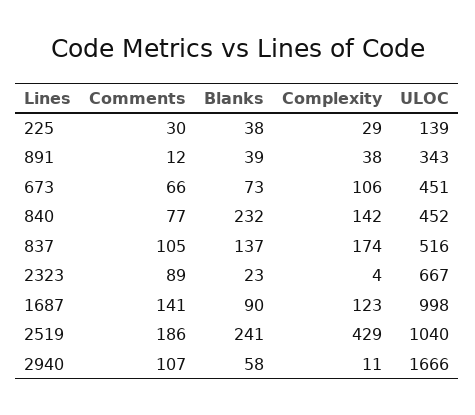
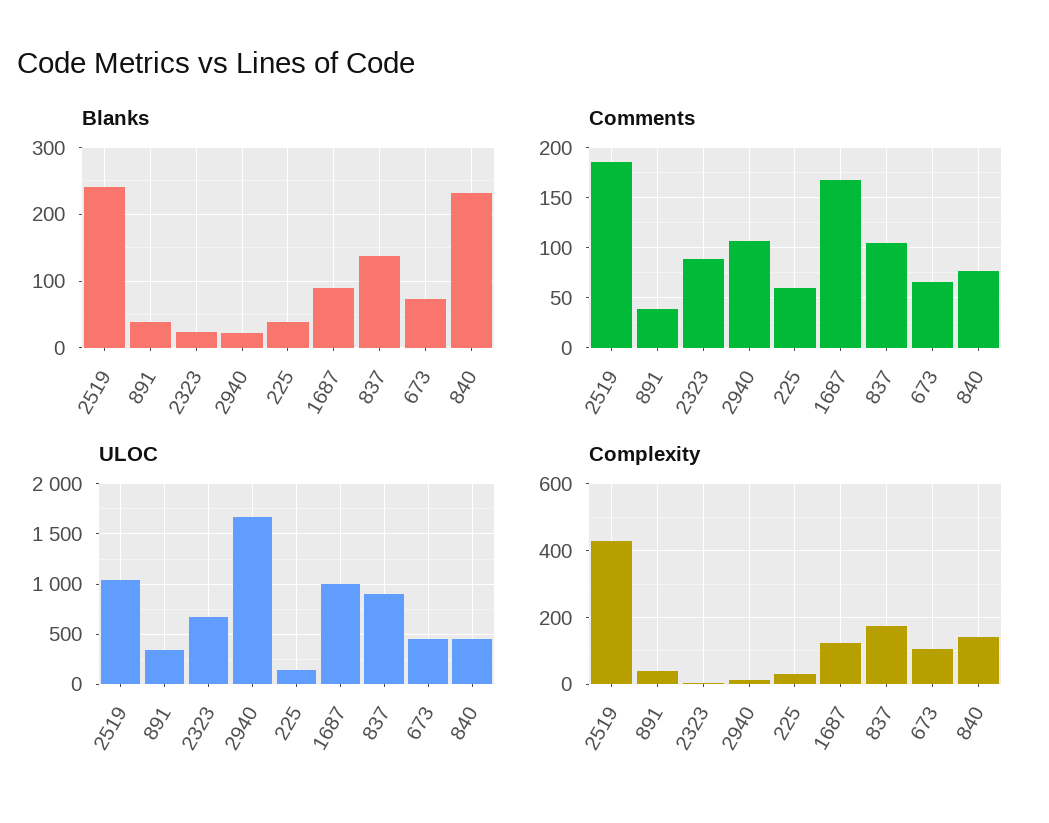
  {
    "Comments": {
-     "225": 30,
+     "225": 60,
-     "891": 12,
+     "891": 40,
      "673": 66,
      "840": 77,
      "837": 105,
      "2323": 89,
-     "1687": 141,
+     "1687": 170,
      "2519": 186,
      "2940": 107
    },
    "Blanks": {
      "225": 38,
      "891": 39,
      "673": 73,
      "840": 232,
      "837": 137,
      "2323": 23,
      "1687": 90,
      "2519": 241,
-     "2940": 58
+     "2940": 20
    },
    "Complexity": {
      "225": 29,
      "891": 38,
      "673": 106,
      "840": 142,
      "837": 174,
      "2323": 4,
      "1687": 123,
      "2519": 429,
      "2940": 11
    },
    "ULOC": {
      "225": 139,
      "891": 343,
      "673": 451,
      "840": 452,
-     "837": 516,
+     "837": 900,
      "2323": 667,
      "1687": 998,
      "2519": 1040,
      "2940": 1666
    }
  }

